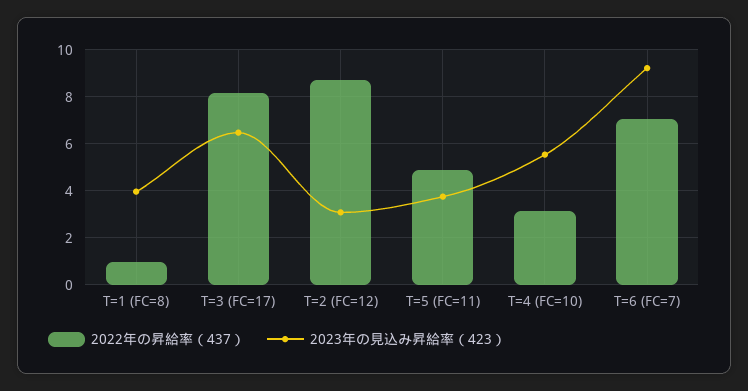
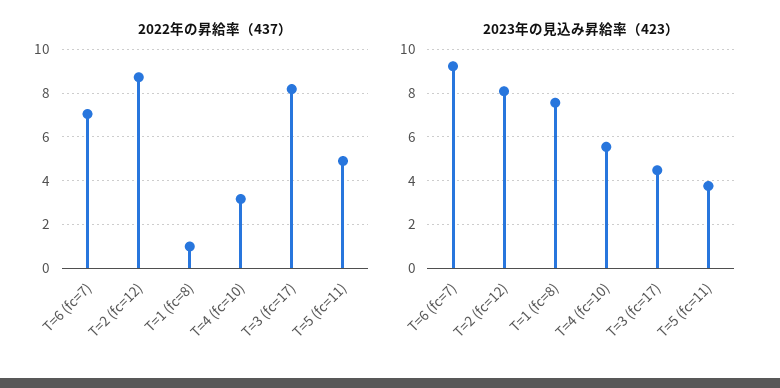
  {
    "2022年の昇給率（437）": {
      "T=1 (FC=8)": 1,
      "T=3 (FC=17)": 8,
      "T=2 (FC=12)": 8.5,
      "T=5 (FC=11)": 5,
      "T=4 (FC=10)": 3,
      "T=6 (FC=7)": 7
    },
    "2023年の見込み昇給率（423）": {
-     "T=1 (FC=8)": 4,
+     "T=1 (FC=8)": 7.5,
-     "T=3 (FC=17)": 6.5,
+     "T=3 (FC=17)": 4.5,
-     "T=2 (FC=12)": 3,
+     "T=2 (FC=12)": 8,
      "T=5 (FC=11)": 4,
      "T=4 (FC=10)": 5.5,
      "T=6 (FC=7)": 9
    }
  }

